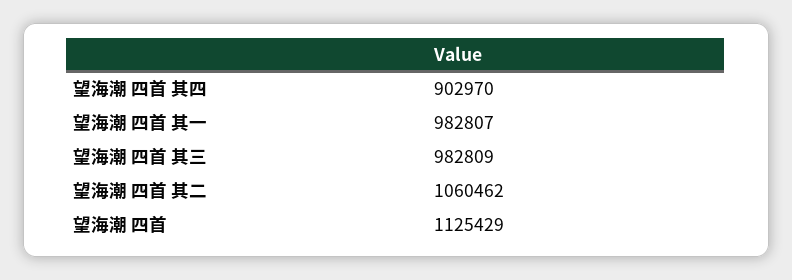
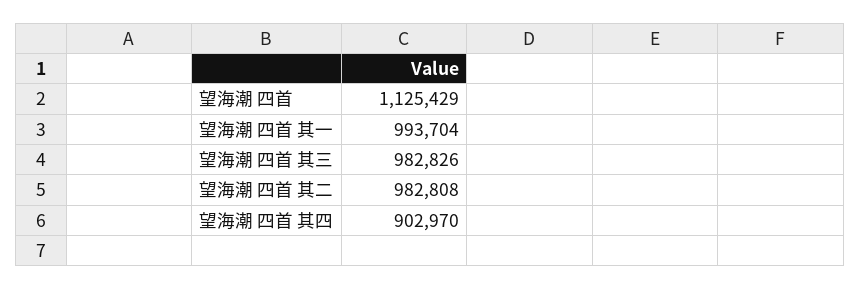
  {
    "望海潮 四首 其四": 902970,
-   "望海潮 四首 其一": 982807,
+   "望海潮 四首 其一": 993704,
-   "望海潮 四首 其三": 982809,
+   "望海潮 四首 其三": 982826,
-   "望海潮 四首 其二": 1060462,
+   "望海潮 四首 其二": 982808,
    "望海潮 四首": 1125429
  }

